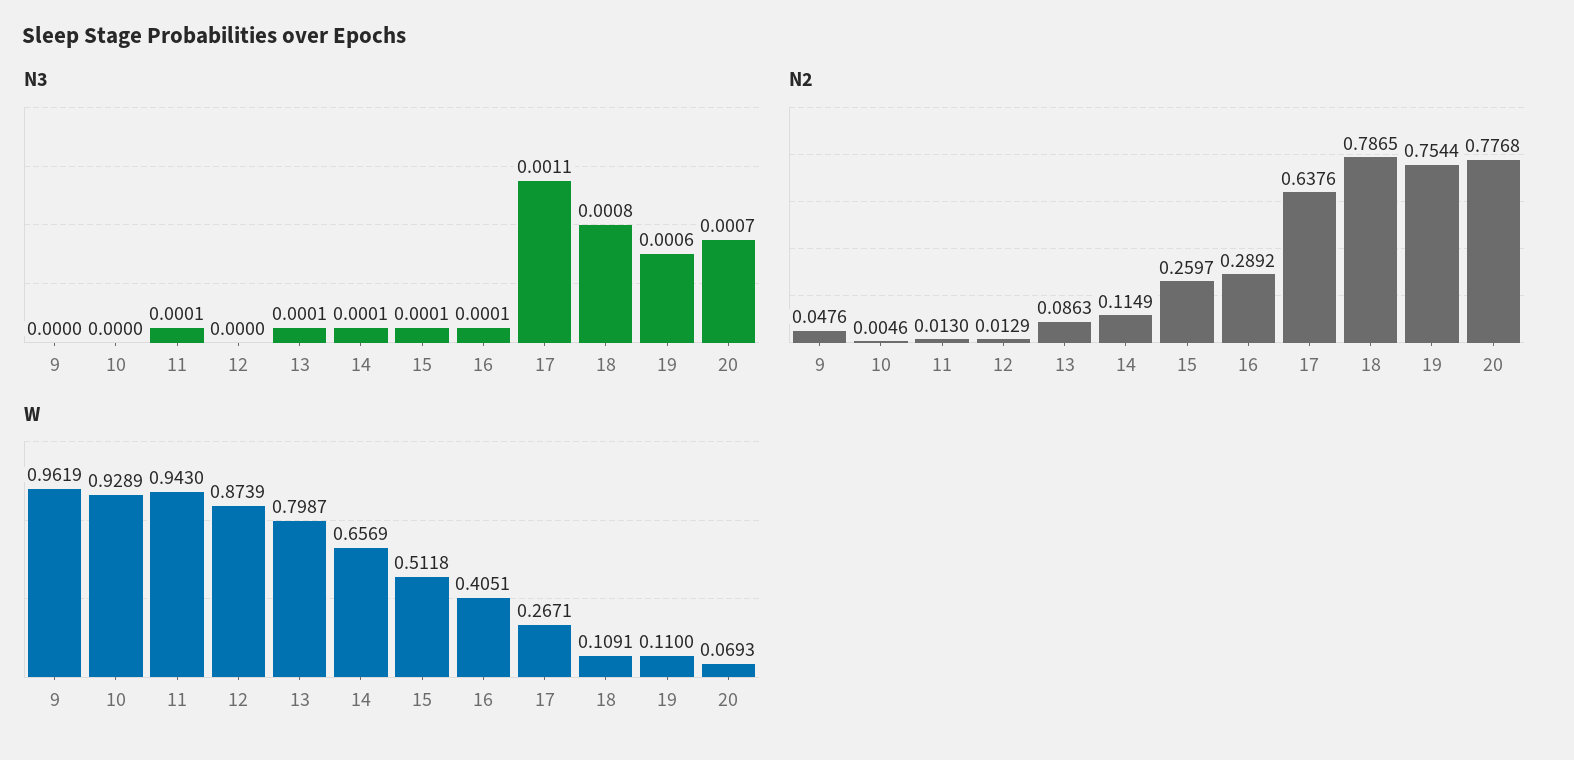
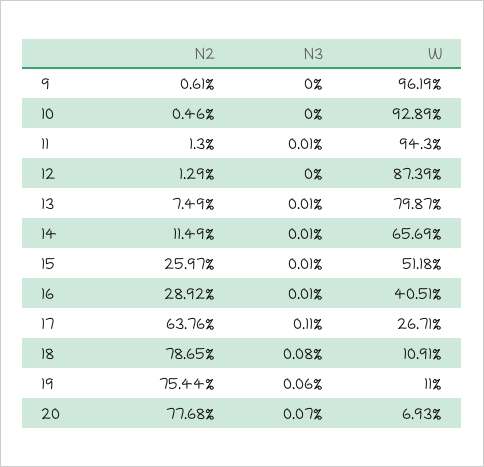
  {
    "N3": {
      "9": 0,
      "10": 0,
      "11": 0.0001,
      "12": 0,
      "13": 0.0001,
      "14": 0.0001,
      "15": 0.0001,
      "16": 0.0001,
      "17": 0.0011,
      "18": 0.0008,
      "19": 0.0006,
      "20": 0.0007
    },
    "N2": {
-     "9": 0.0476,
+     "9": 0.0061,
      "10": 0.0046,
      "11": 0.013,
      "12": 0.0129,
-     "13": 0.0863,
+     "13": 0.0749,
      "14": 0.1149,
      "15": 0.2597,
      "16": 0.2892,
      "17": 0.6376,
      "18": 0.7865,
      "19": 0.7544,
      "20": 0.7768
    },
    "W": {
      "9": 0.9619,
      "10": 0.9289,
      "11": 0.943,
      "12": 0.8739,
      "13": 0.7987,
      "14": 0.6569,
      "15": 0.5118,
      "16": 0.4051,
      "17": 0.2671,
      "18": 0.1091,
      "19": 0.11,
      "20": 0.0693
    }
  }

